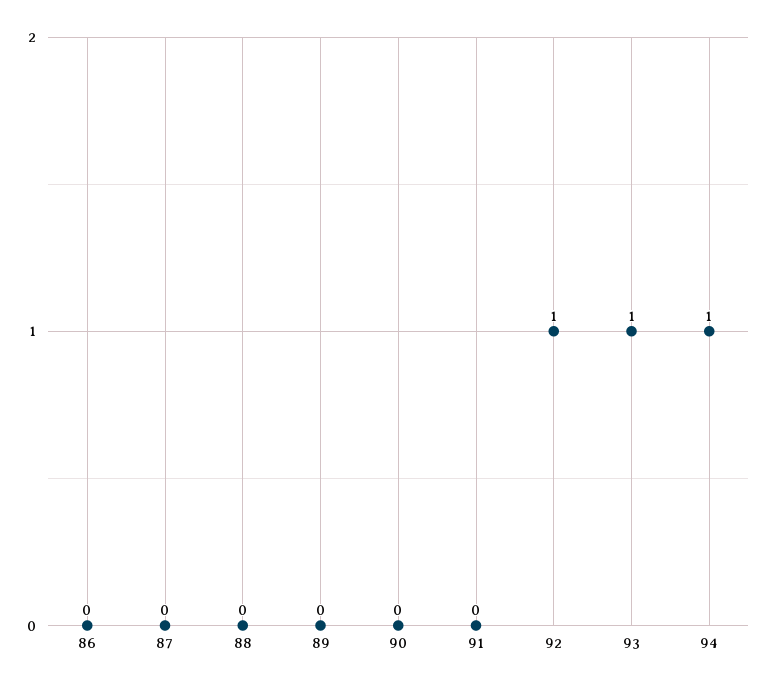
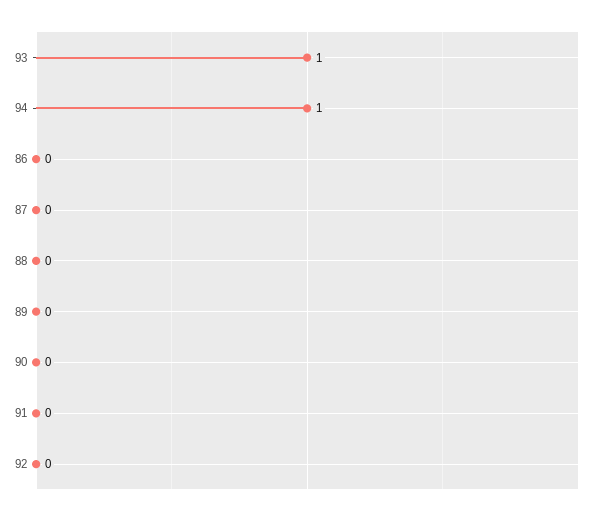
  {
    "86": 0,
    "87": 0,
    "88": 0,
    "89": 0,
    "90": 0,
    "91": 0,
-   "92": 1,
+   "92": 0,
    "93": 1,
    "94": 1
  }

